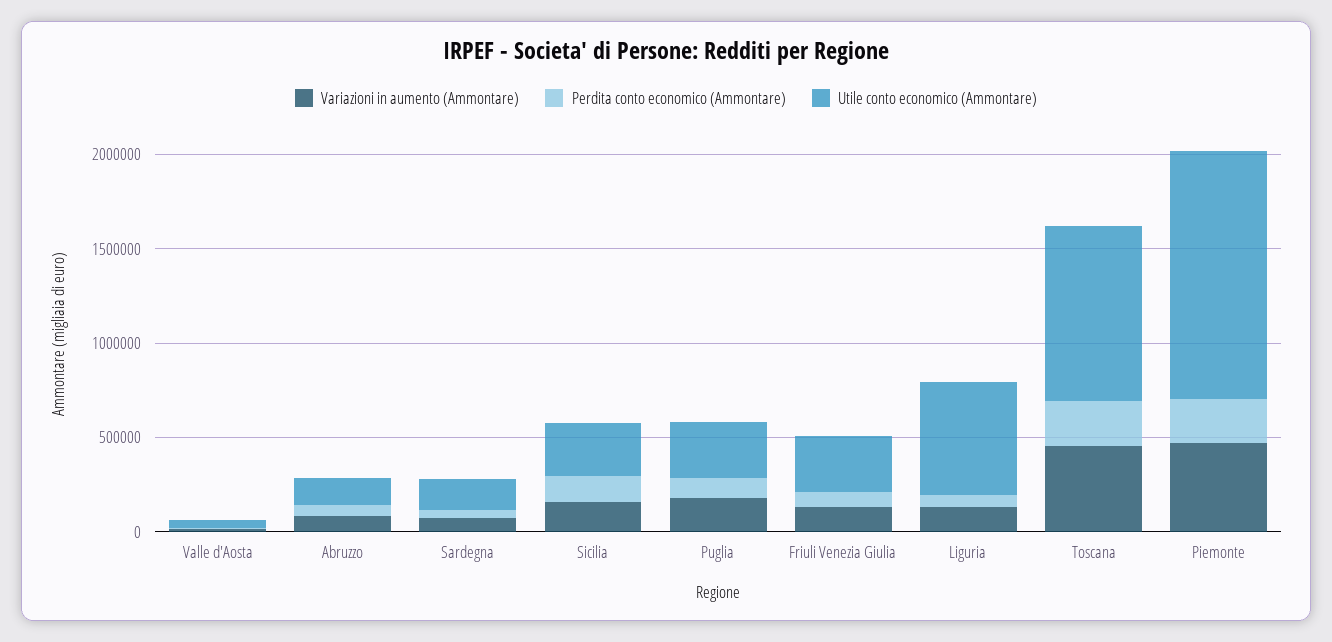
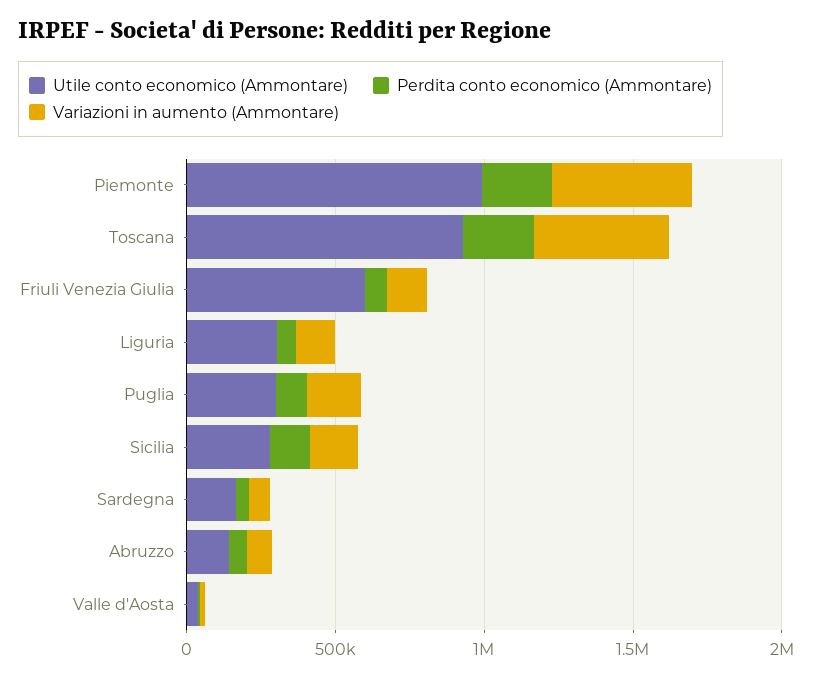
  {
    "Variazioni in aumento (Ammontare)": {
      "Valle d'Aosta": 0,
      "Abruzzo": 100000,
      "Sardegna": 100000,
      "Sicilia": 200000,
      "Puglia": 200000,
      "Friuli Venezia Giulia": 100000,
      "Liguria": 100000,
      "Toscana": 500000,
      "Piemonte": 500000
    },
    "Perdita conto economico (Ammontare)": {
      "Valle d'Aosta": 0,
      "Abruzzo": 100000,
      "Sardegna": 0,
      "Sicilia": 100000,
      "Puglia": 100000,
      "Friuli Venezia Giulia": 100000,
      "Liguria": 100000,
      "Toscana": 200000,
      "Piemonte": 200000
    },
    "Utile conto economico (Ammontare)": {
      "Valle d'Aosta": 0,
      "Abruzzo": 100000,
      "Sardegna": 200000,
      "Sicilia": 300000,
      "Puglia": 300000,
-     "Friuli Venezia Giulia": 300000,
+     "Friuli Venezia Giulia": 600000,
-     "Liguria": 600000,
+     "Liguria": 300000,
      "Toscana": 900000,
-     "Piemonte": 1300000
+     "Piemonte": 1000000
    }
  }

